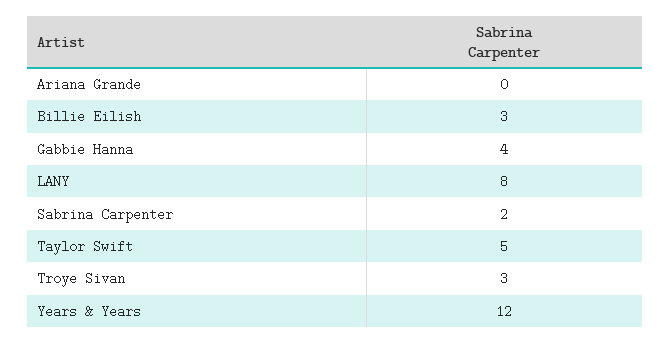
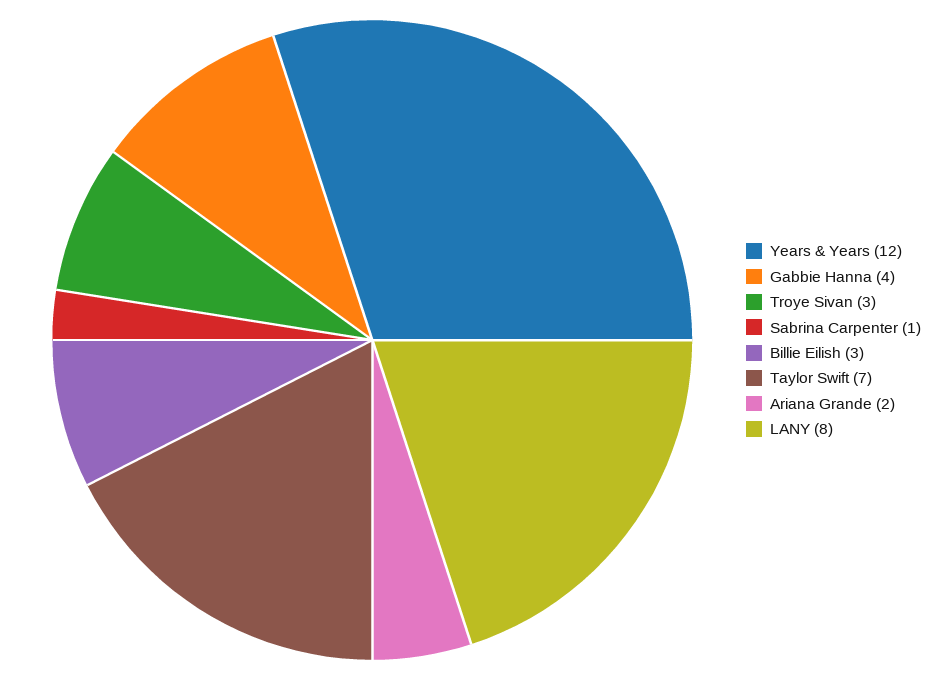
  {
-   "Ariana Grande": 0,
+   "Ariana Grande": 2,
    "Billie Eilish": 3,
    "Gabbie Hanna": 4,
    "LANY": 8,
-   "Sabrina Carpenter": 2,
+   "Sabrina Carpenter": 1,
-   "Taylor Swift": 5,
+   "Taylor Swift": 7,
    "Troye Sivan": 3,
    "Years & Years": 12
  }

